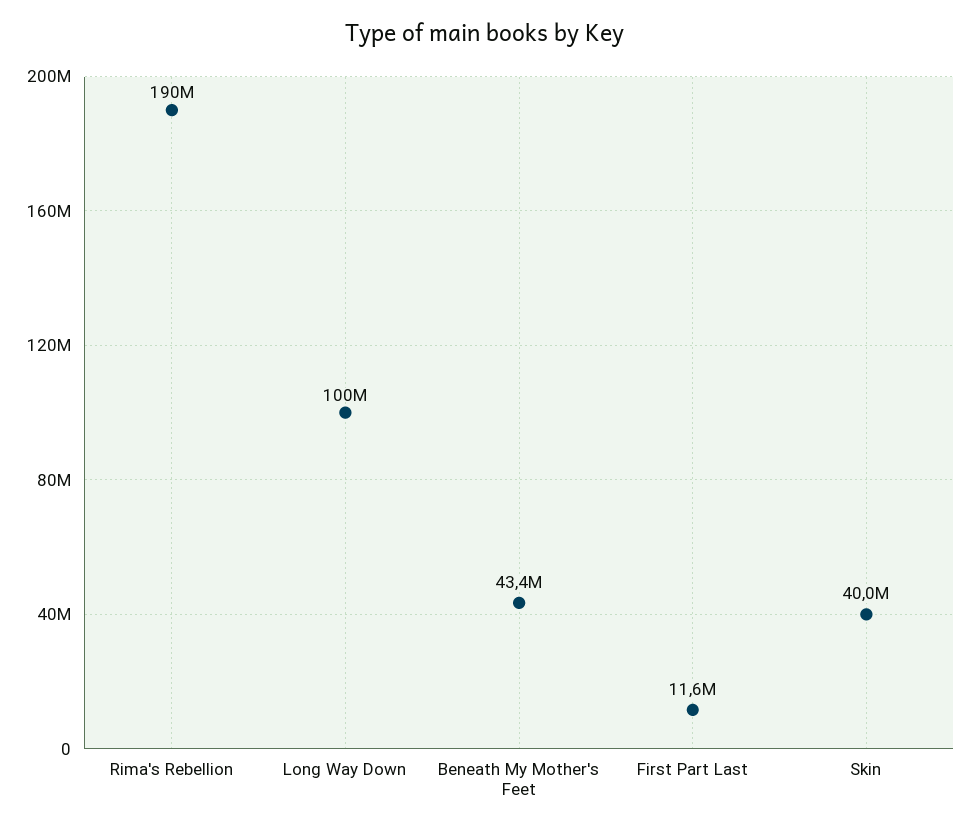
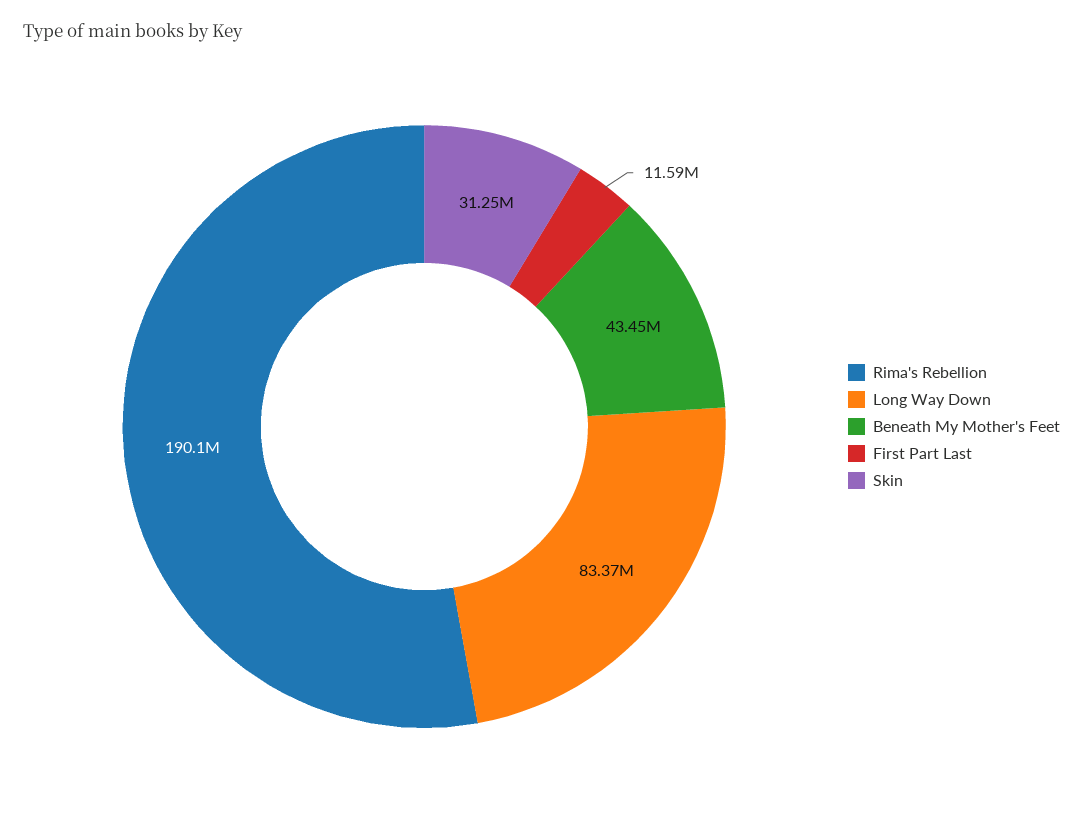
  {
    "Rima's Rebellion": 190100000,
-   "Long Way Down": 100000000,
+   "Long Way Down": 83370000,
    "Beneath My Mother's Feet": 43450000,
    "First Part Last": 11590000,
-   "Skin": 40000000
+   "Skin": 31250000
  }

